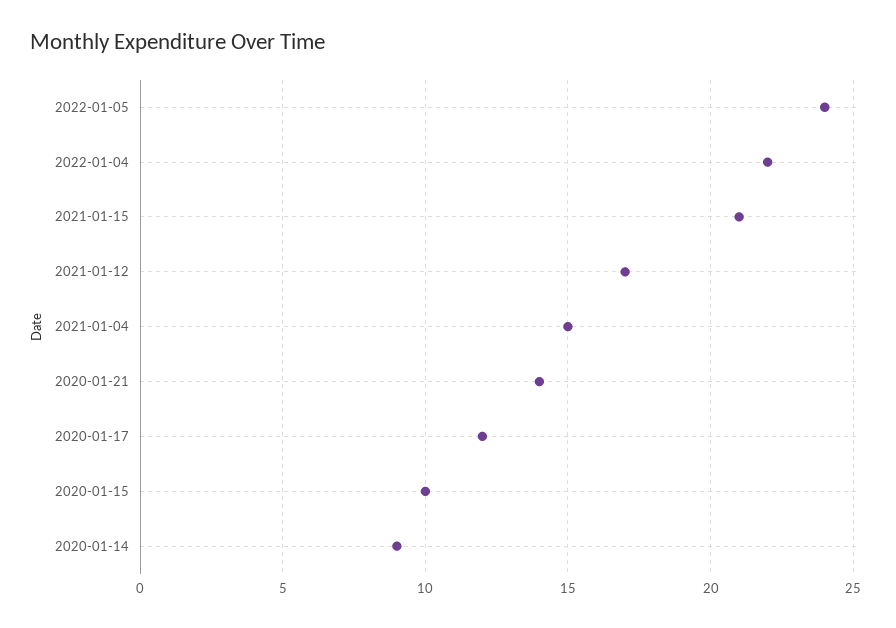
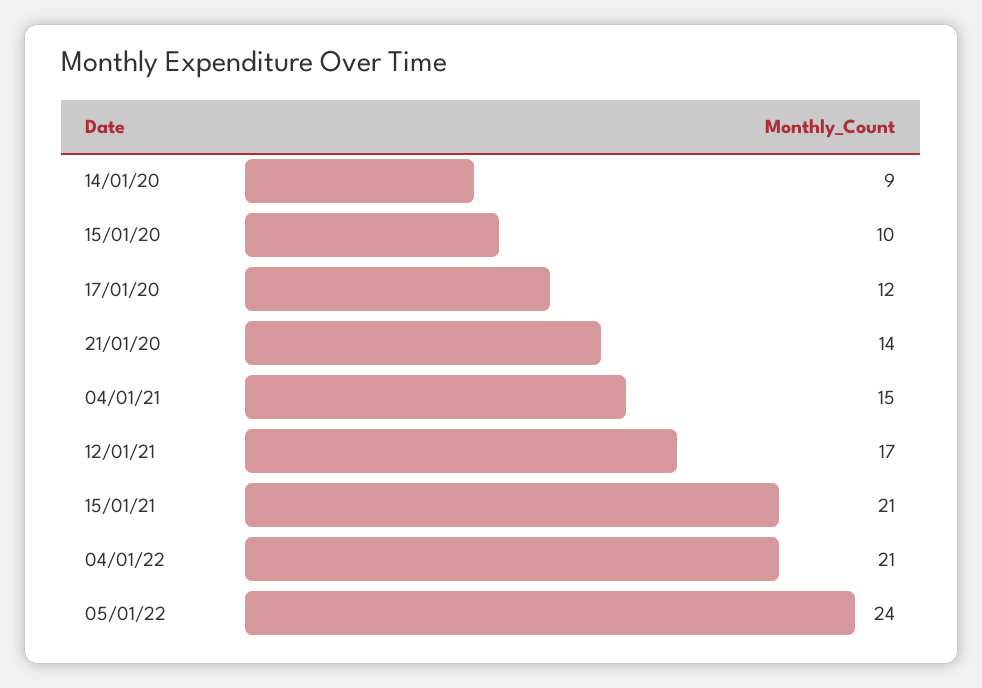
  {
    "2022-01-05": 24,
-   "2022-01-04": 22,
+   "2022-01-04": 21,
    "2021-01-15": 21,
    "2021-01-12": 17,
    "2021-01-04": 15,
    "2020-01-21": 14,
    "2020-01-17": 12,
    "2020-01-15": 10,
    "2020-01-14": 9
  }

